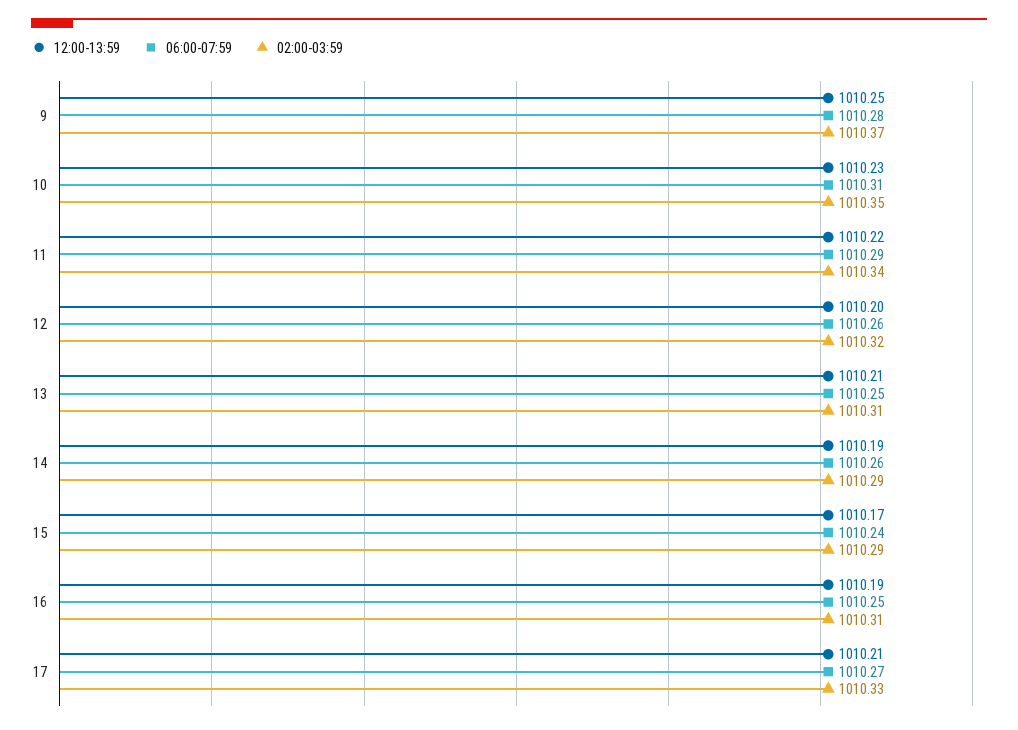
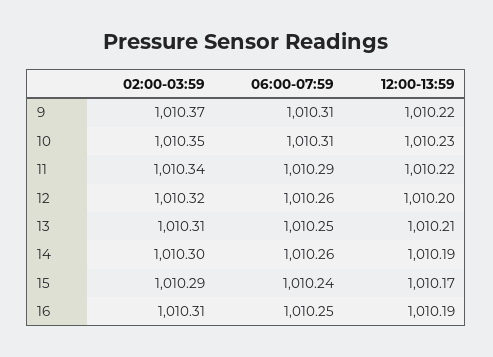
  {
    "12:00-13:59": {
-     "9": 1010.25,
+     "9": 1010.22,
      "10": 1010.23,
      "11": 1010.22,
      "12": 1010.2,
      "13": 1010.21,
      "14": 1010.19,
      "15": 1010.17,
-     "16": 1010.19,
+     "16": 1010.19
-     "17": 1010.21
    },
    "06:00-07:59": {
-     "9": 1010.28,
+     "9": 1010.31,
      "10": 1010.31,
      "11": 1010.29,
      "12": 1010.26,
      "13": 1010.25,
      "14": 1010.26,
      "15": 1010.24,
-     "16": 1010.25,
+     "16": 1010.25
-     "17": 1010.27
    },
    "02:00-03:59": {
      "9": 1010.37,
      "10": 1010.35,
      "11": 1010.34,
      "12": 1010.32,
      "13": 1010.31,
-     "14": 1010.29,
+     "14": 1010.3,
      "15": 1010.29,
-     "16": 1010.31,
+     "16": 1010.31
-     "17": 1010.33
    }
  }

